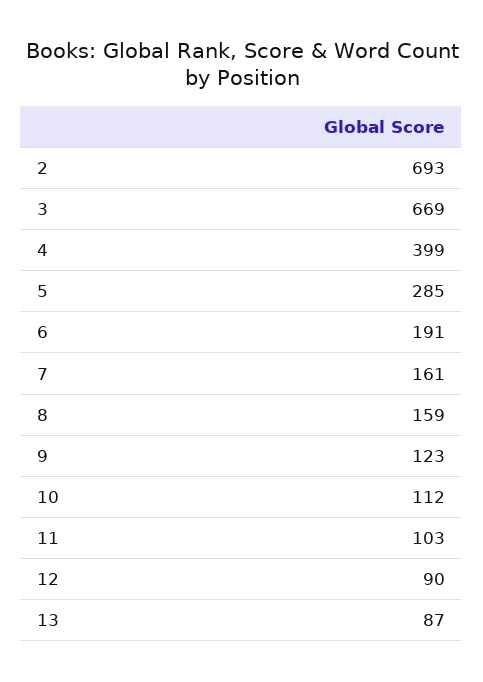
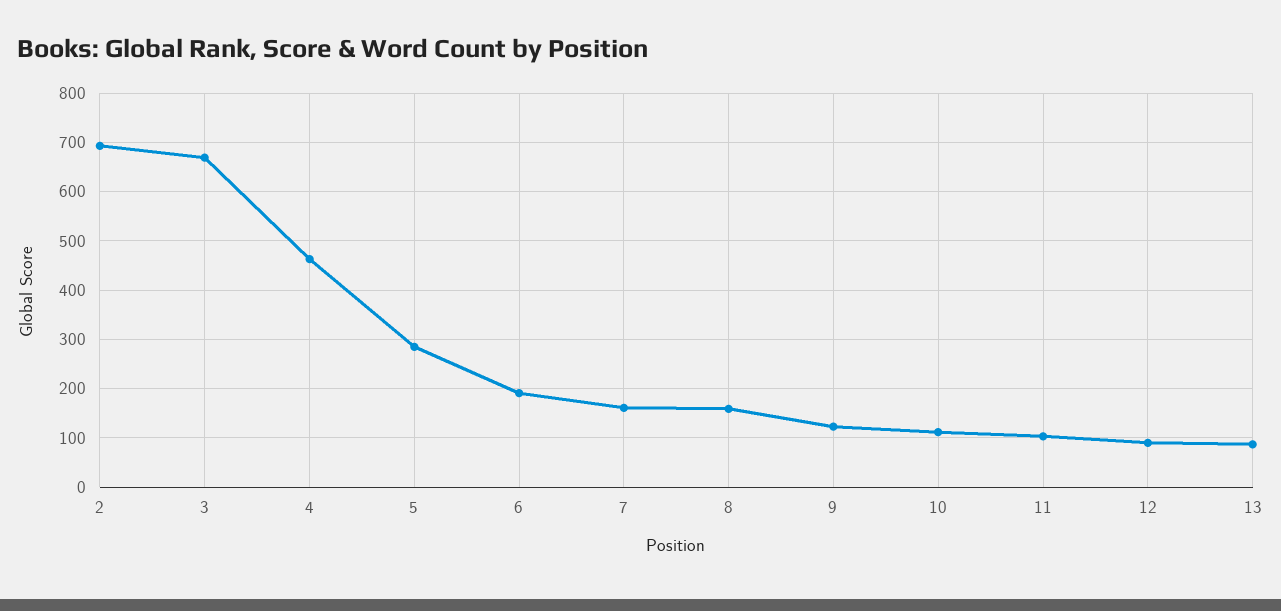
  {
    "2": 693,
    "3": 669,
-   "4": 399,
+   "4": 460,
    "5": 285,
    "6": 191,
    "7": 161,
    "8": 159,
    "9": 123,
    "10": 112,
    "11": 103,
    "12": 90,
    "13": 87
  }

